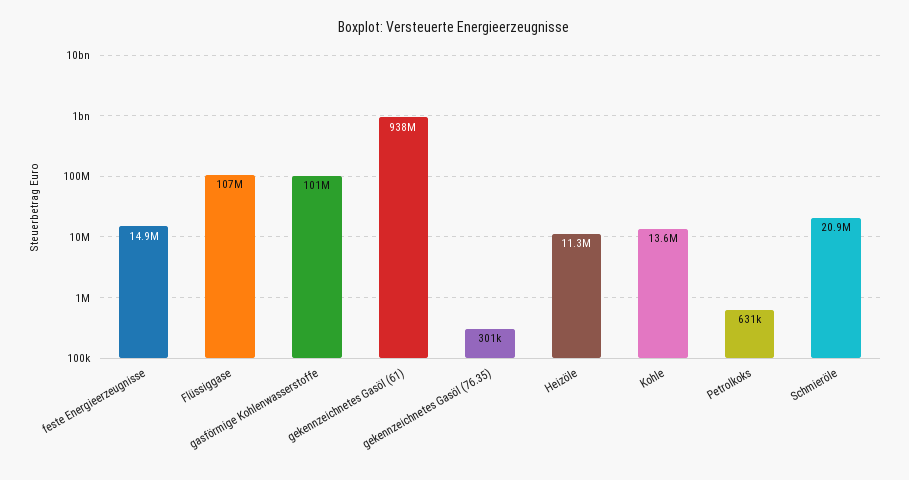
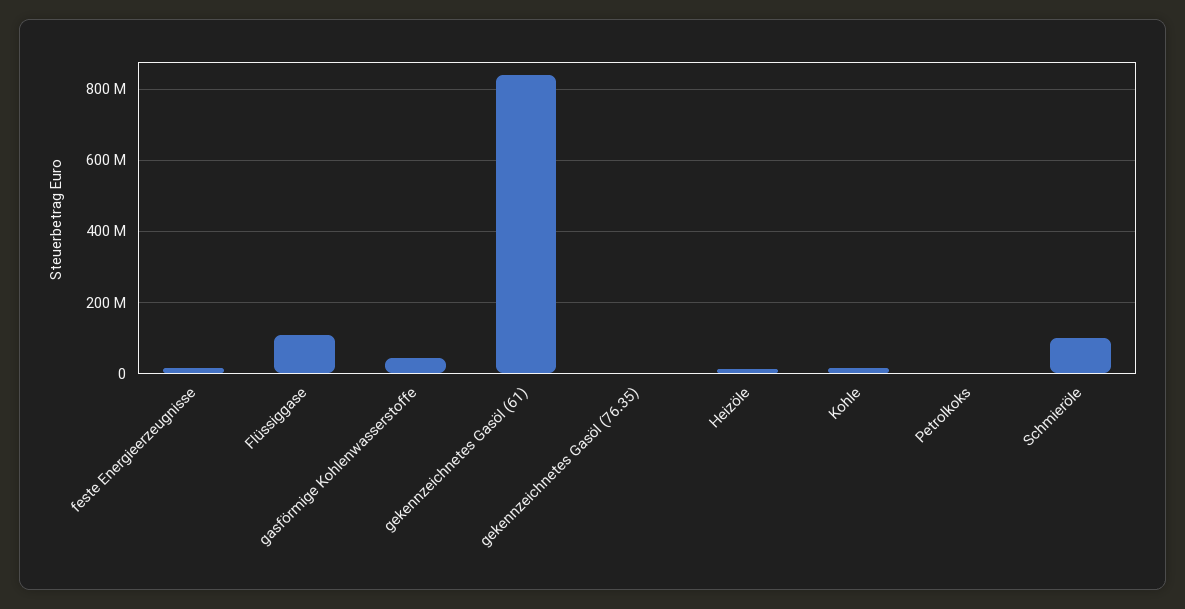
  {
    "feste Energieerzeugnisse": 14900000,
    "Flüssiggase": 107000000,
-   "gasförmige Kohlenwasserstoffe": 101000000,
+   "gasförmige Kohlenwasserstoffe": 40000000,
-   "gekennzeichnetes Gasöl (61)": 938000000,
+   "gekennzeichnetes Gasöl (61)": 840000000,
    "gekennzeichnetes Gasöl (76.35)": 301000,
    "Heizöle": 11300000,
    "Kohle": 13600000,
    "Petrolkoks": 631000,
-   "Schmieröle": 20900000
+   "Schmieröle": 100000000
  }

